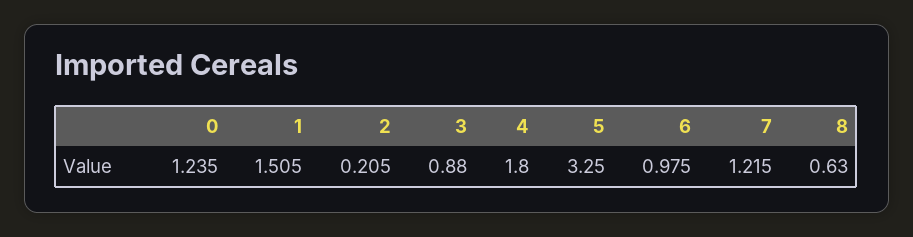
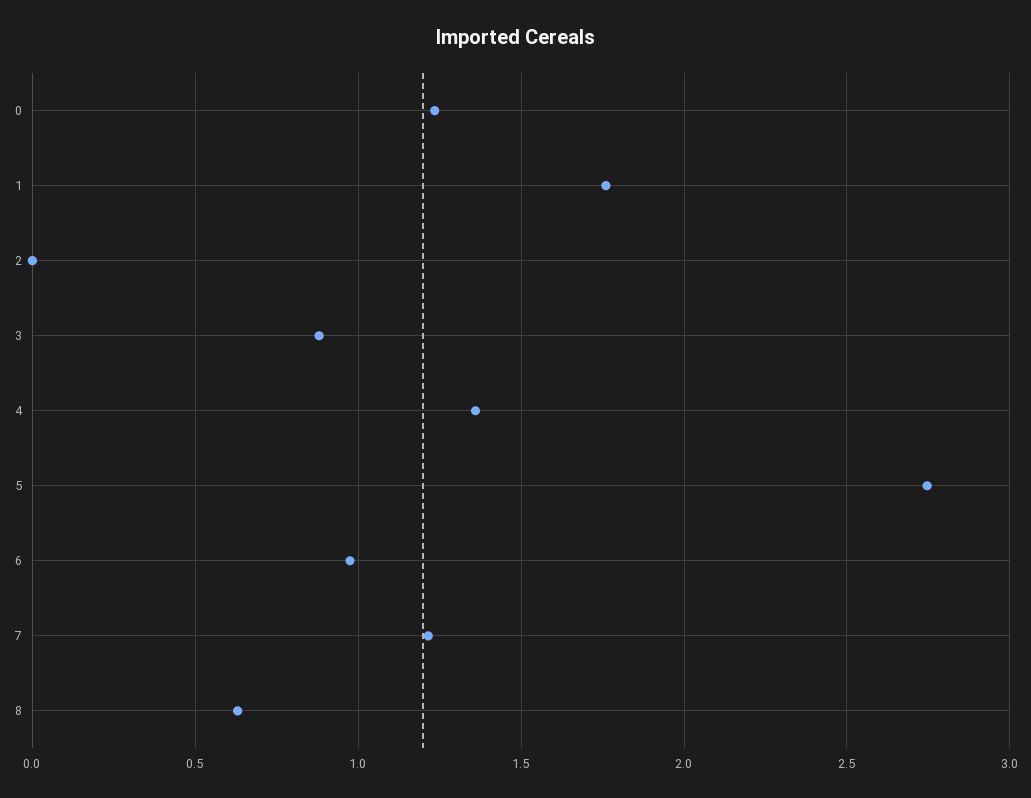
  {
    "0": 1.235,
-   "1": 1.505,
+   "1": 1.75,
-   "2": 0.205,
+   "2": 0,
    "3": 0.88,
-   "4": 1.8,
+   "4": 1.35,
-   "5": 3.25,
+   "5": 2.75,
    "6": 0.975,
    "7": 1.215,
    "8": 0.63
  }

